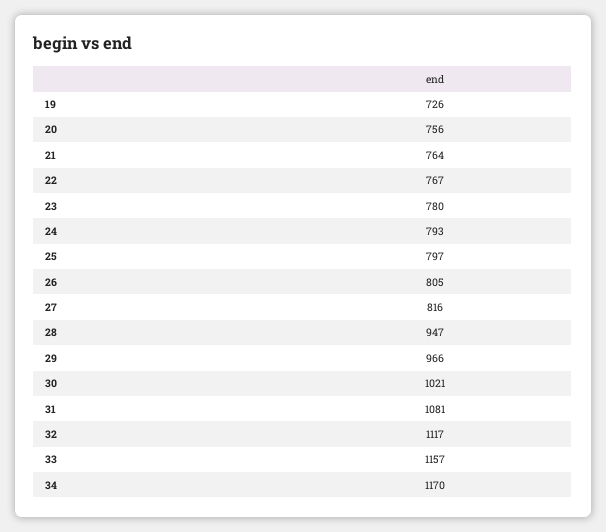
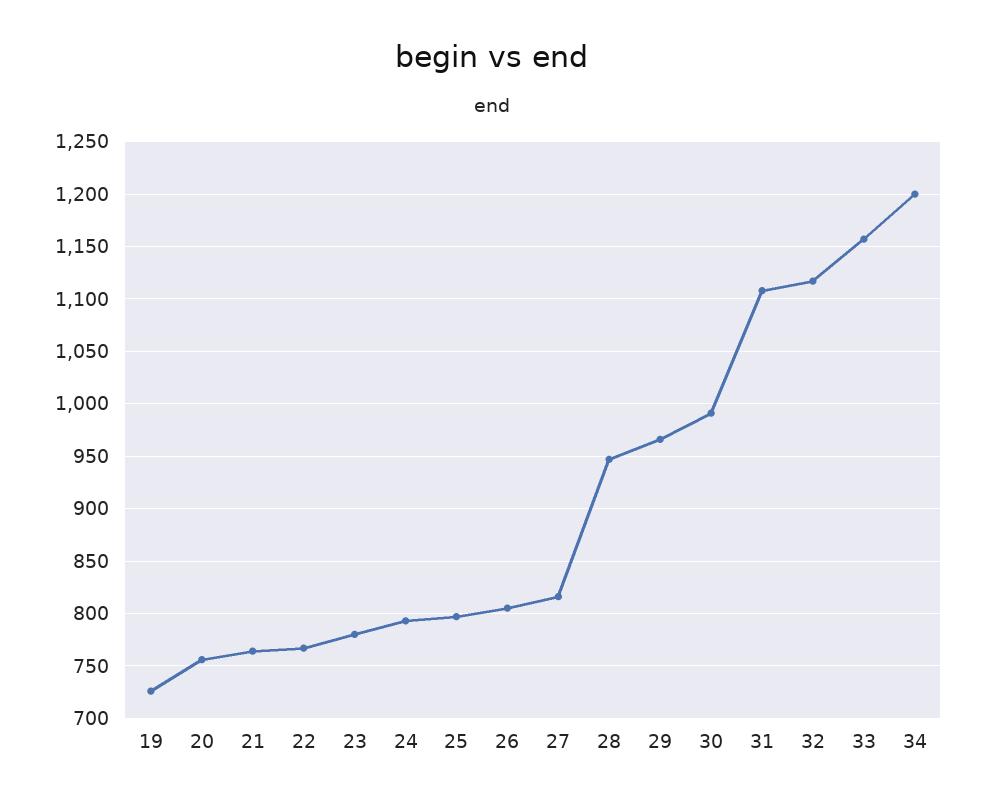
  {
    "19": 726,
    "20": 756,
    "21": 764,
    "22": 767,
    "23": 780,
    "24": 793,
    "25": 797,
    "26": 805,
    "27": 816,
    "28": 947,
    "29": 966,
-   "30": 1021,
+   "30": 990,
-   "31": 1081,
+   "31": 1110,
    "32": 1117,
    "33": 1157,
-   "34": 1170
+   "34": 1200
  }

